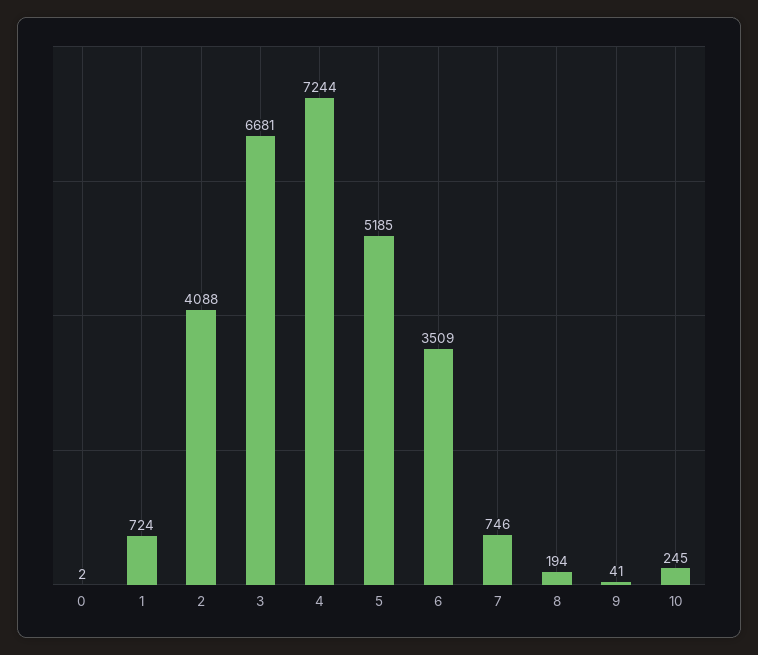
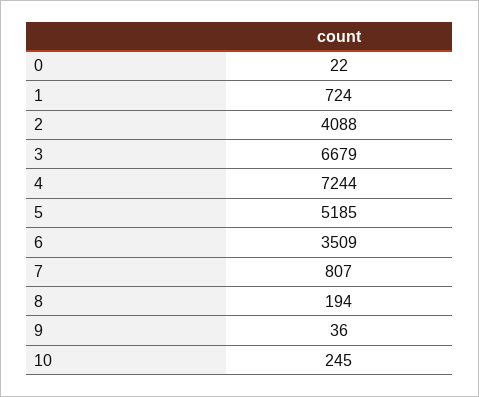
  {
-   "0": 2,
+   "0": 22,
    "1": 724,
    "2": 4088,
-   "3": 6681,
+   "3": 6679,
    "4": 7244,
    "5": 5185,
    "6": 3509,
-   "7": 746,
+   "7": 807,
    "8": 194,
-   "9": 41,
+   "9": 36,
    "10": 245
  }

